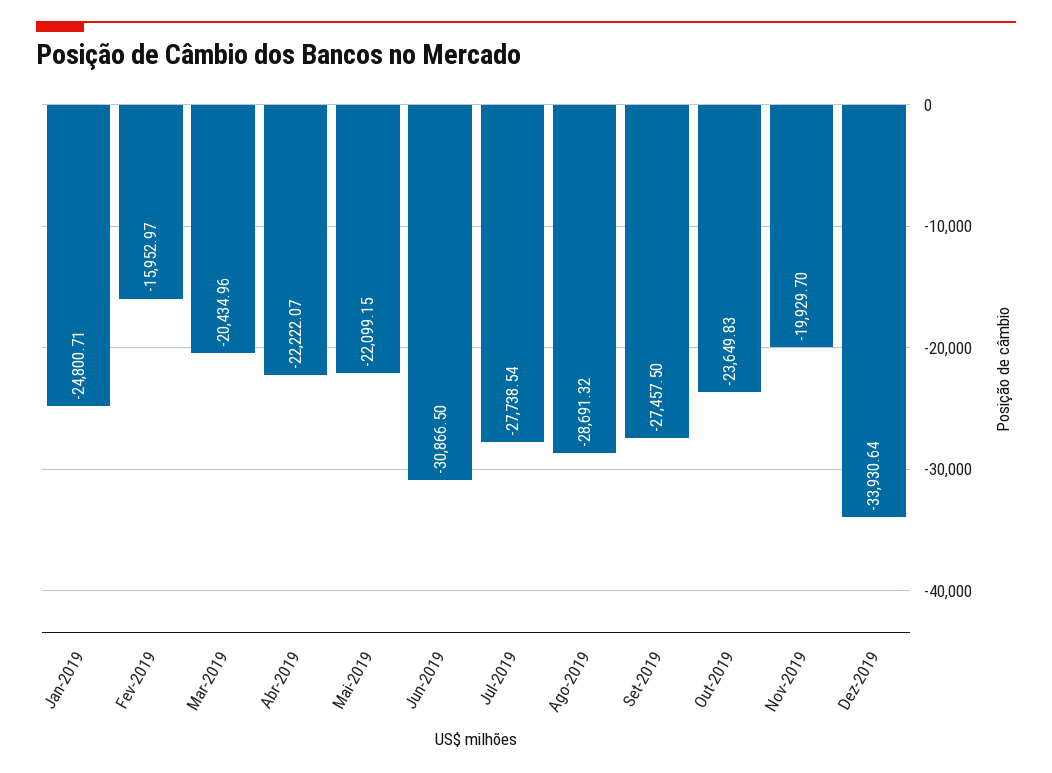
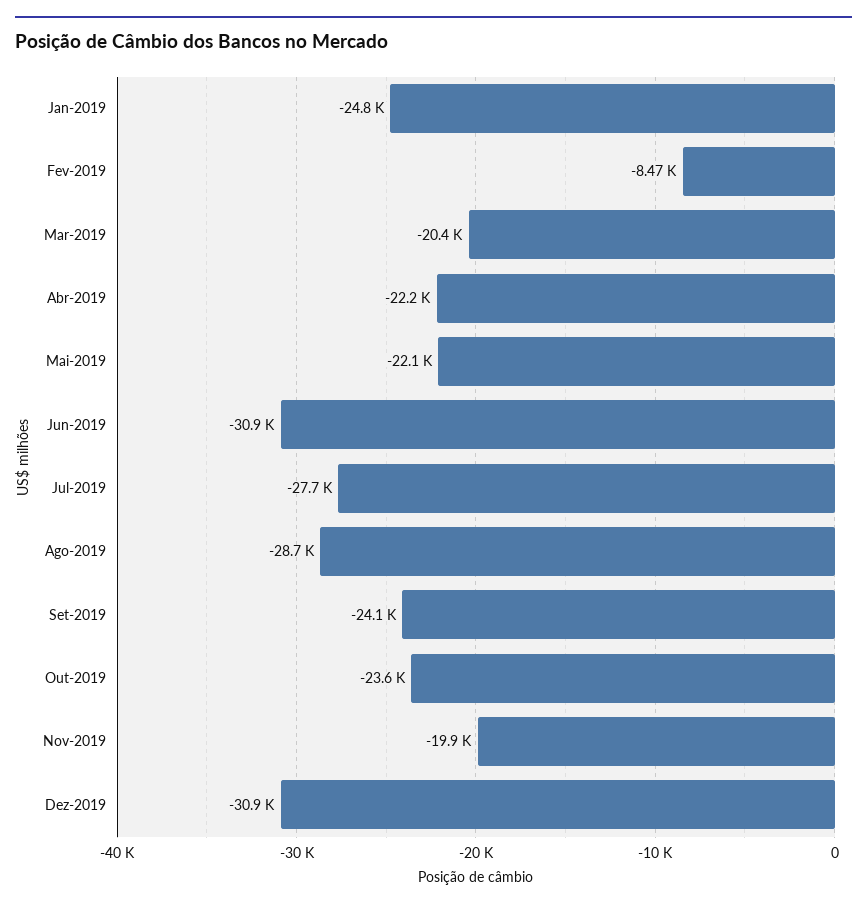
  {
    "Jan-2019": -24800.71,
-   "Fev-2019": -15952.97,
+   "Fev-2019": -8470,
    "Mar-2019": -20434.96,
    "Abr-2019": -22222.07,
    "Mai-2019": -22099.15,
    "Jun-2019": -30866.5,
    "Jul-2019": -27738.54,
    "Ago-2019": -28691.32,
-   "Set-2019": -27457.5,
+   "Set-2019": -24100,
    "Out-2019": -23649.83,
    "Nov-2019": -19929.7,
-   "Dez-2019": -33930.64
+   "Dez-2019": -30900
  }

